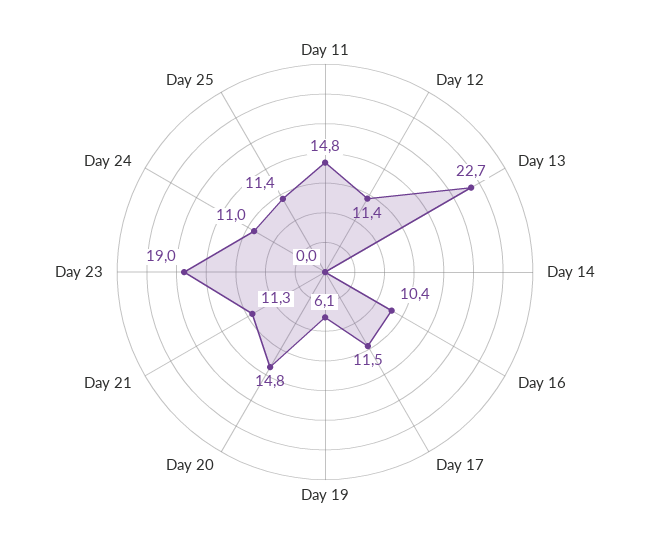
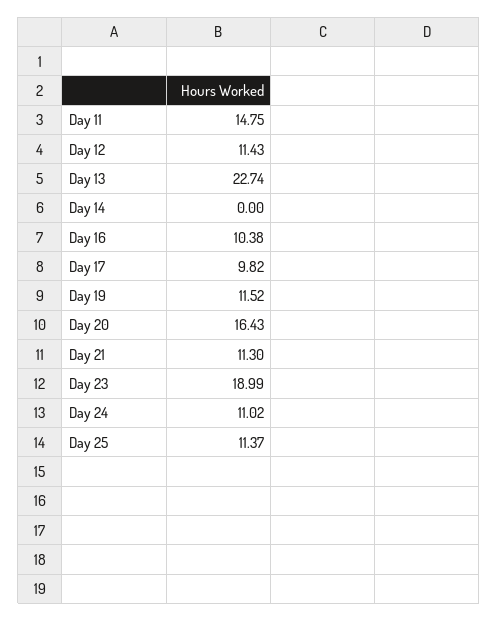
  {
    "Day 11": 14.75,
    "Day 12": 11.43,
    "Day 13": 22.74,
    "Day 14": 0,
    "Day 16": 10.38,
-   "Day 17": 11.5,
+   "Day 17": 9.82,
-   "Day 19": 6.1,
+   "Day 19": 11.52,
-   "Day 20": 14.8,
+   "Day 20": 16.43,
    "Day 21": 11.3,
    "Day 23": 18.99,
    "Day 24": 11.02,
    "Day 25": 11.37
  }

